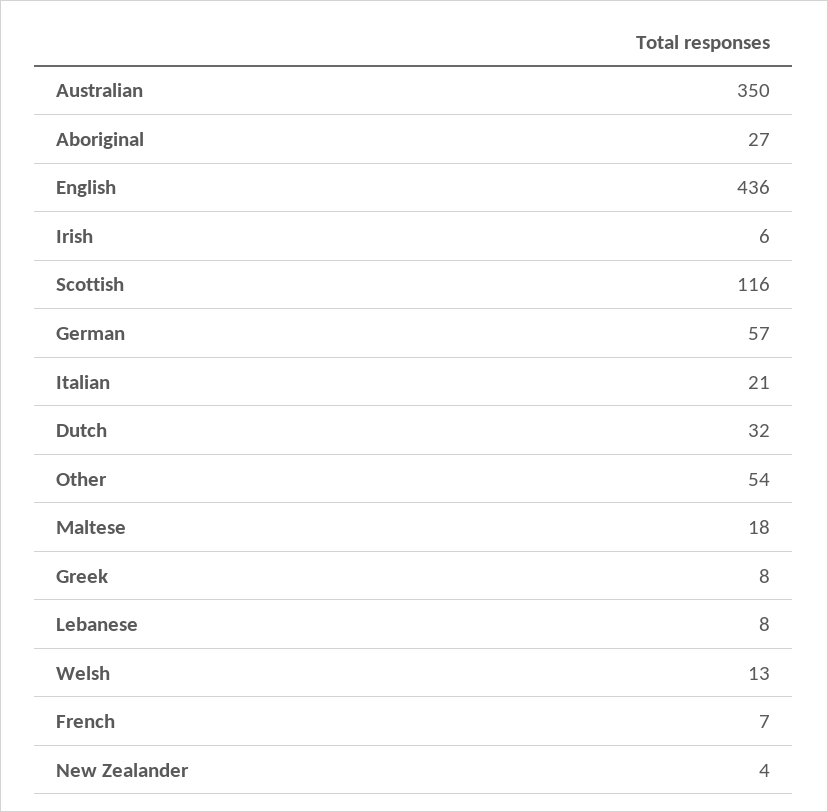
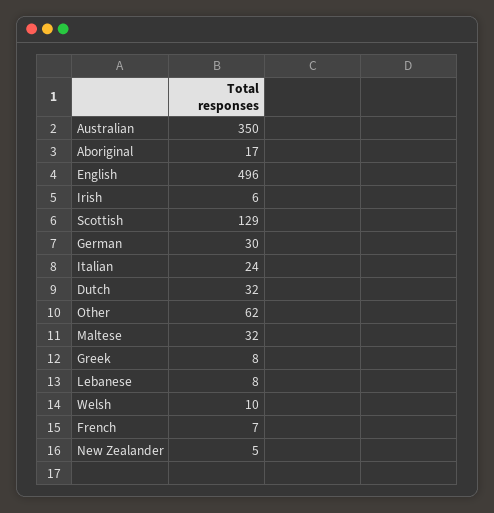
  {
    "Australian": 350,
-   "Aboriginal": 27,
+   "Aboriginal": 17,
-   "English": 436,
+   "English": 496,
    "Irish": 6,
-   "Scottish": 116,
+   "Scottish": 129,
-   "German": 57,
+   "German": 30,
-   "Italian": 21,
+   "Italian": 24,
    "Dutch": 32,
-   "Other": 54,
+   "Other": 62,
-   "Maltese": 18,
+   "Maltese": 32,
    "Greek": 8,
    "Lebanese": 8,
-   "Welsh": 13,
+   "Welsh": 10,
    "French": 7,
-   "New Zealander": 4
+   "New Zealander": 5
  }

